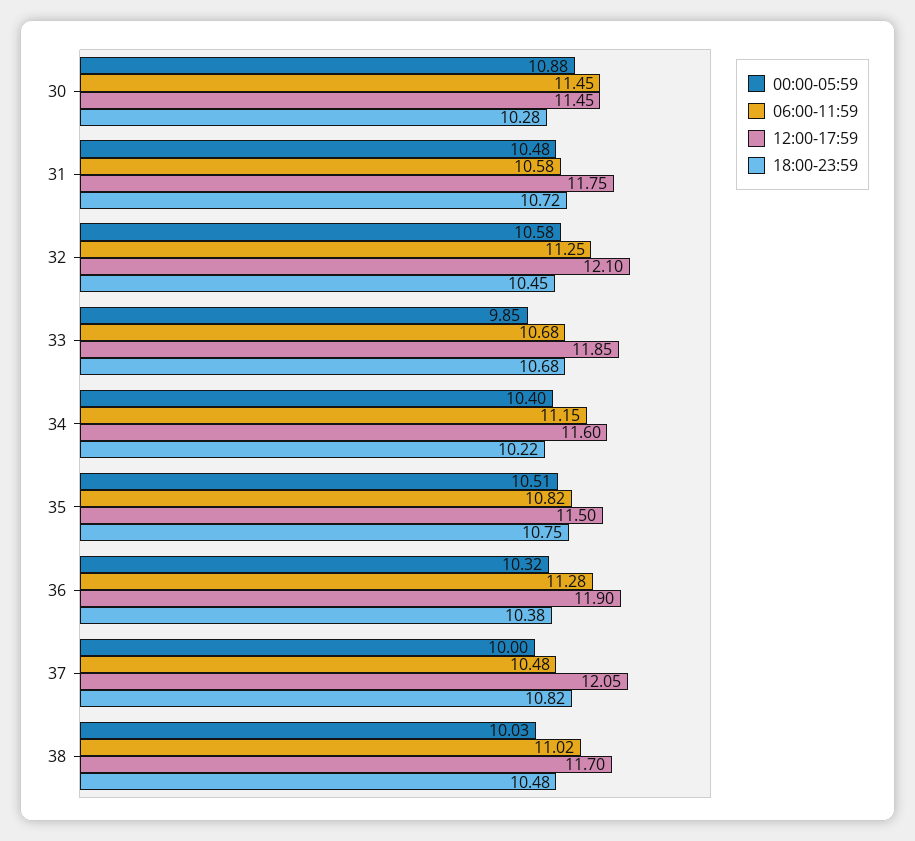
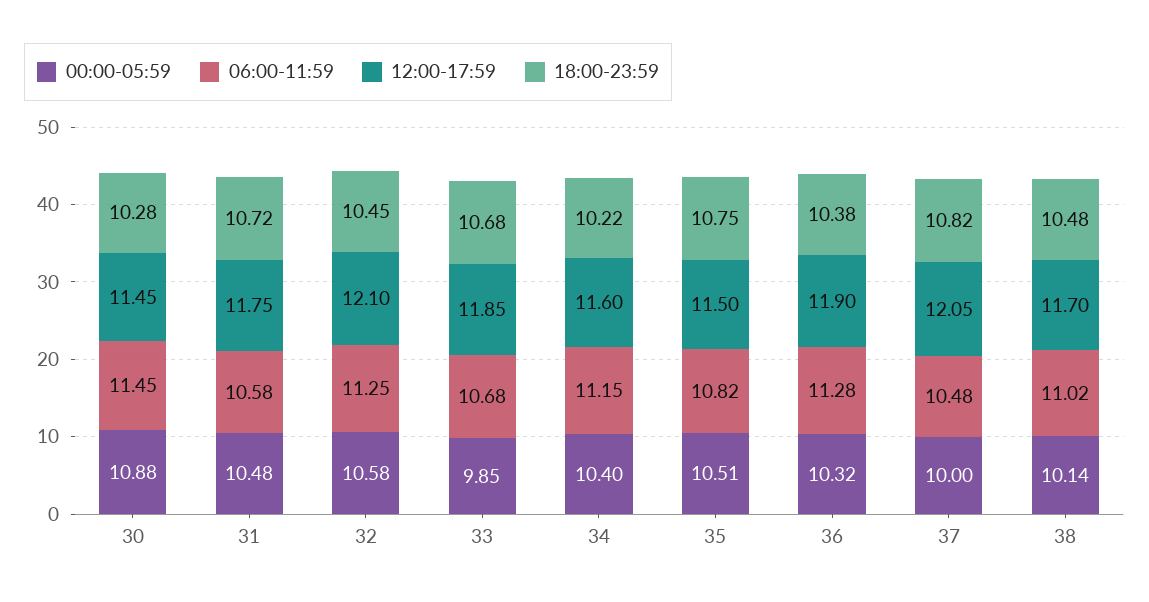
  {
    "00:00-05:59": {
      "30": 10.88,
      "31": 10.48,
      "32": 10.58,
      "33": 9.85,
      "34": 10.4,
      "35": 10.51,
      "36": 10.32,
      "37": 10,
-     "38": 10.03
+     "38": 10.14
    },
    "06:00-11:59": {
      "30": 11.45,
      "31": 10.58,
      "32": 11.25,
      "33": 10.68,
      "34": 11.15,
      "35": 10.82,
      "36": 11.28,
      "37": 10.48,
      "38": 11.02
    },
    "12:00-17:59": {
      "30": 11.45,
      "31": 11.75,
      "32": 12.1,
      "33": 11.85,
      "34": 11.6,
      "35": 11.5,
      "36": 11.9,
      "37": 12.05,
      "38": 11.7
    },
    "18:00-23:59": {
      "30": 10.28,
      "31": 10.72,
      "32": 10.45,
      "33": 10.68,
      "34": 10.22,
      "35": 10.75,
      "36": 10.38,
      "37": 10.82,
      "38": 10.48
    }
  }

